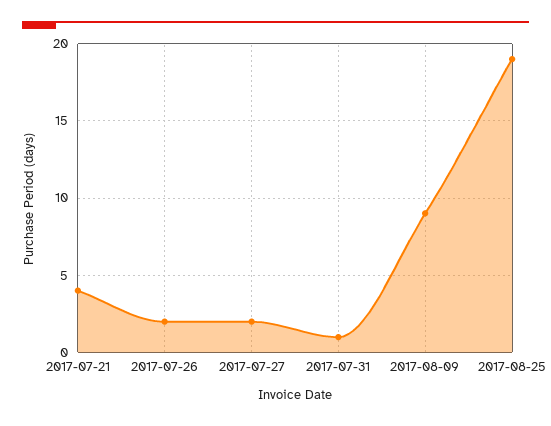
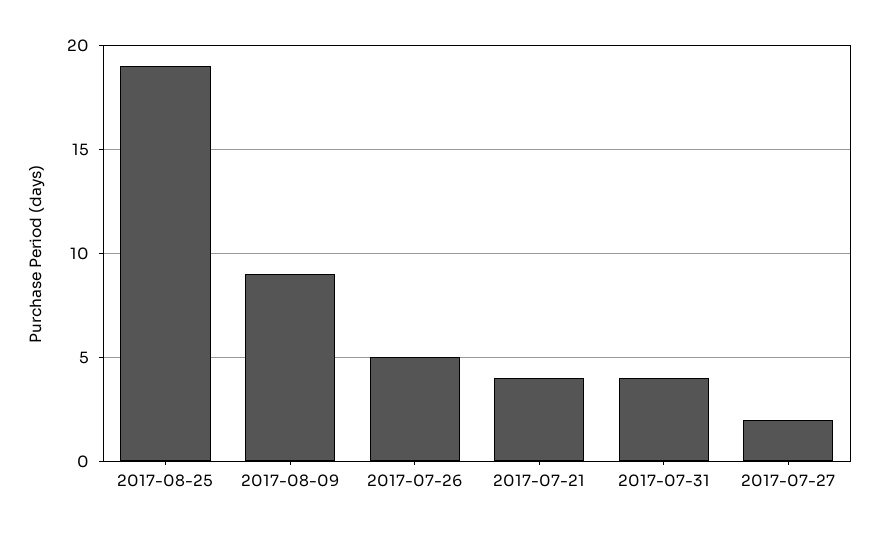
  {
    "2017-07-21": 4,
-   "2017-07-26": 2,
+   "2017-07-26": 5,
    "2017-07-27": 2,
-   "2017-07-31": 1,
+   "2017-07-31": 4,
    "2017-08-09": 9,
    "2017-08-25": 19
  }

